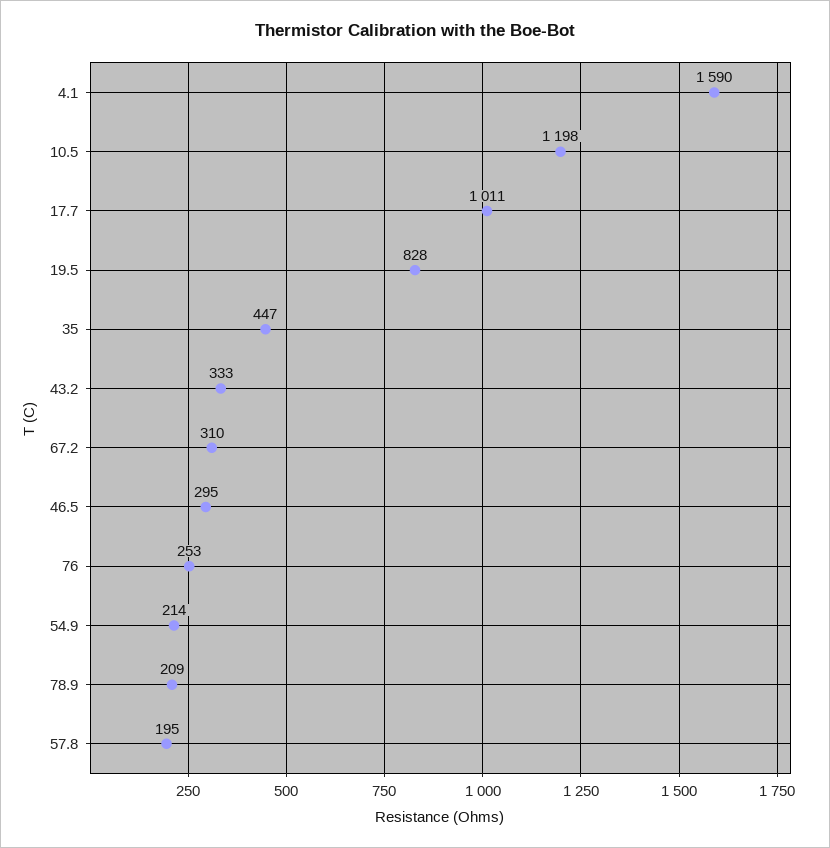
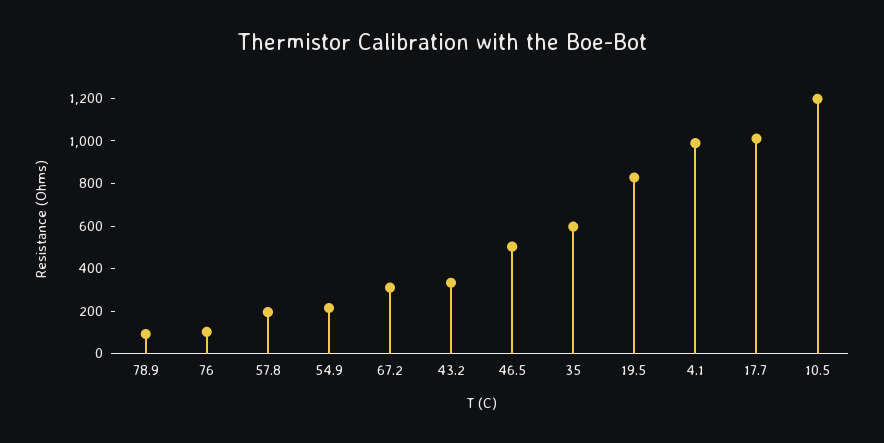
  {
-   "4.1": 1590,
+   "4.1": 1000,
    "10.5": 1198,
    "17.7": 1011,
    "19.5": 828,
-   "35": 447,
+   "35": 600,
    "43.2": 333,
    "67.2": 310,
-   "46.5": 295,
+   "46.5": 500,
-   "76": 253,
+   "76": 100,
    "54.9": 214,
-   "78.9": 209,
+   "78.9": 100,
    "57.8": 195
  }

